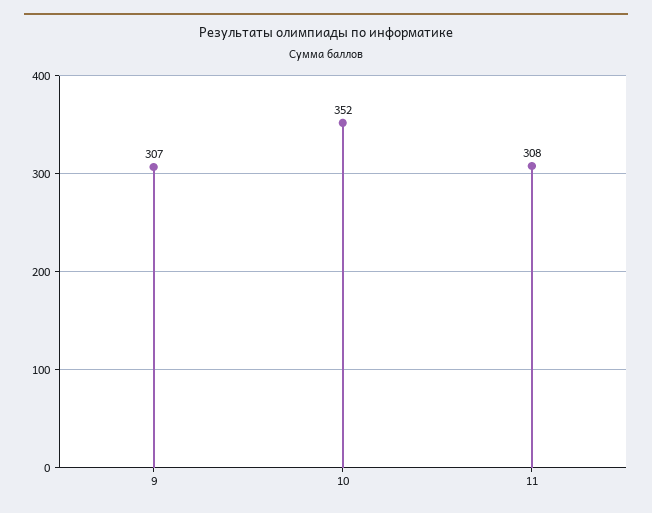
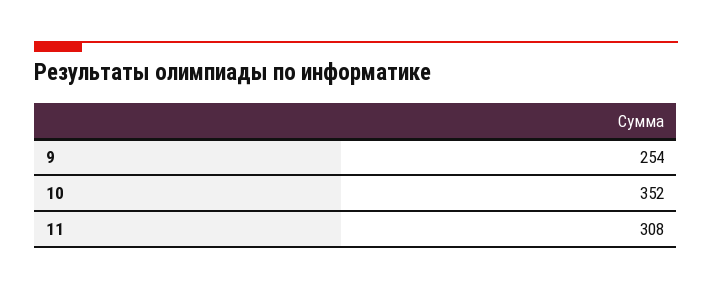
  {
-   "9": 307,
+   "9": 254,
    "10": 352,
    "11": 308
  }

